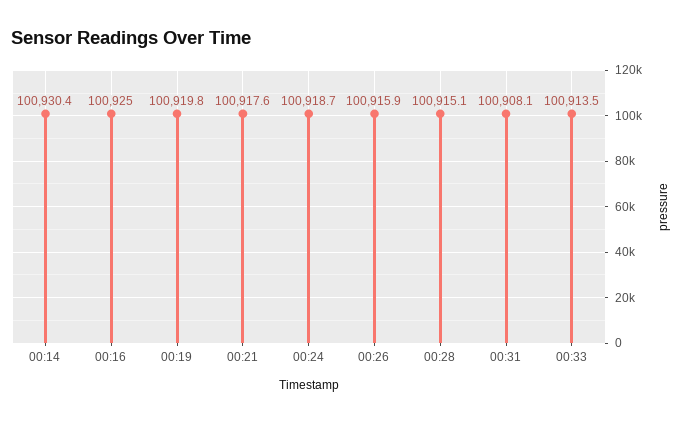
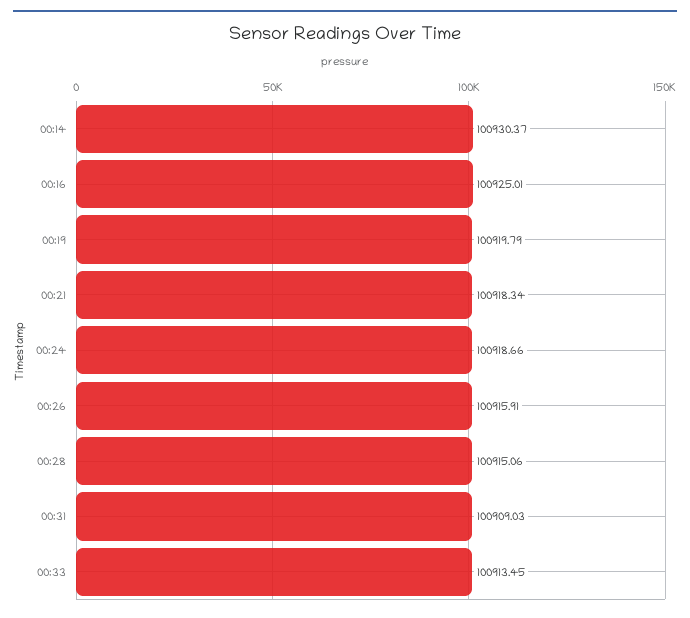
  {
    "00:14": 100930.37,
    "00:16": 100925.01,
    "00:19": 100919.79,
-   "00:21": 100917.6,
+   "00:21": 100918.34,
    "00:24": 100918.66,
    "00:26": 100915.91,
    "00:28": 100915.06,
-   "00:31": 100908.1,
+   "00:31": 100909.03,
    "00:33": 100913.45
  }

